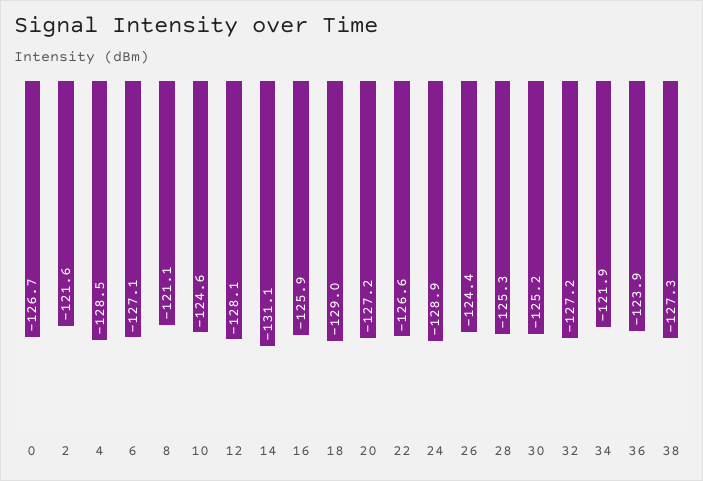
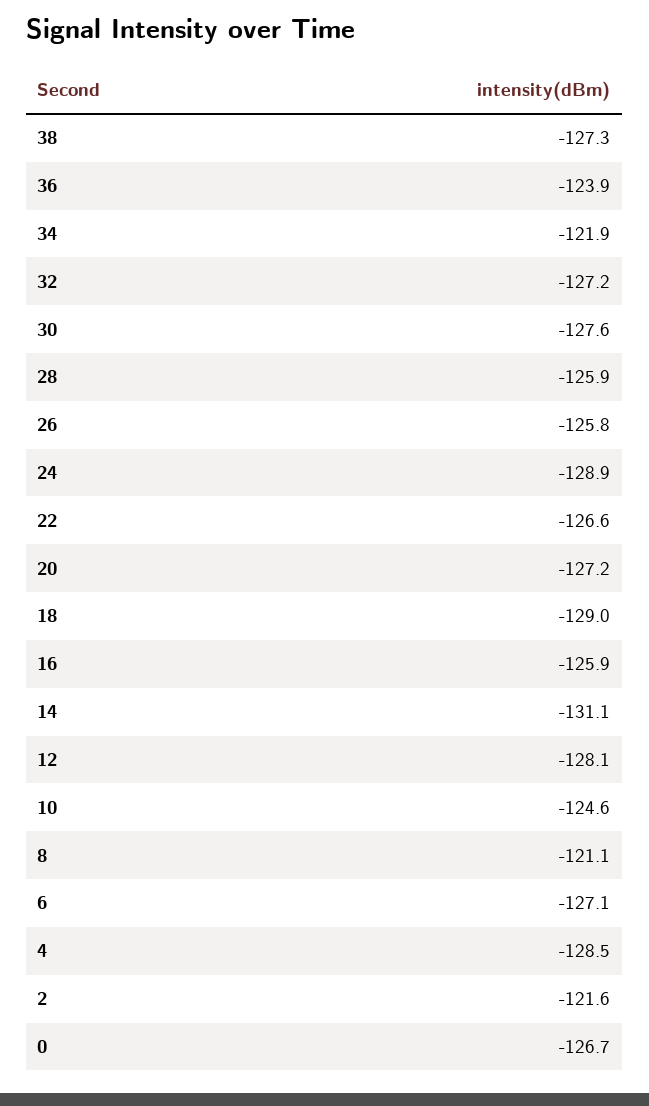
  {
    "0": -126.7,
    "2": -121.6,
    "4": -128.5,
    "6": -127.1,
    "8": -121.1,
    "10": -124.6,
    "12": -128.1,
    "14": -131.1,
    "16": -125.9,
    "18": -129,
    "20": -127.2,
    "22": -126.6,
    "24": -128.9,
-   "26": -124.4,
+   "26": -125.8,
-   "28": -125.3,
+   "28": -125.9,
-   "30": -125.2,
+   "30": -127.6,
    "32": -127.2,
    "34": -121.9,
    "36": -123.9,
    "38": -127.3
  }

